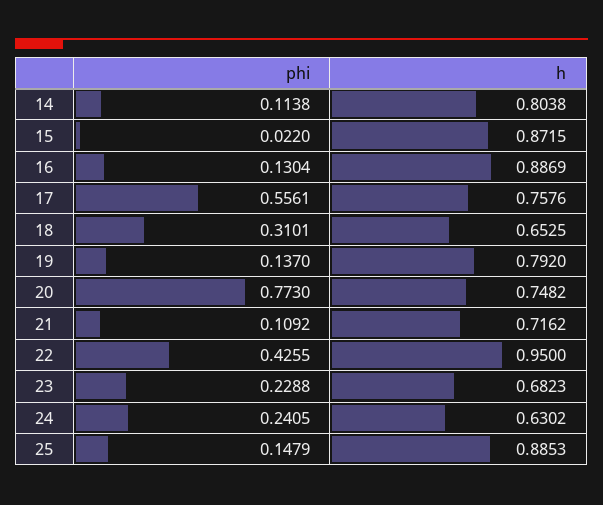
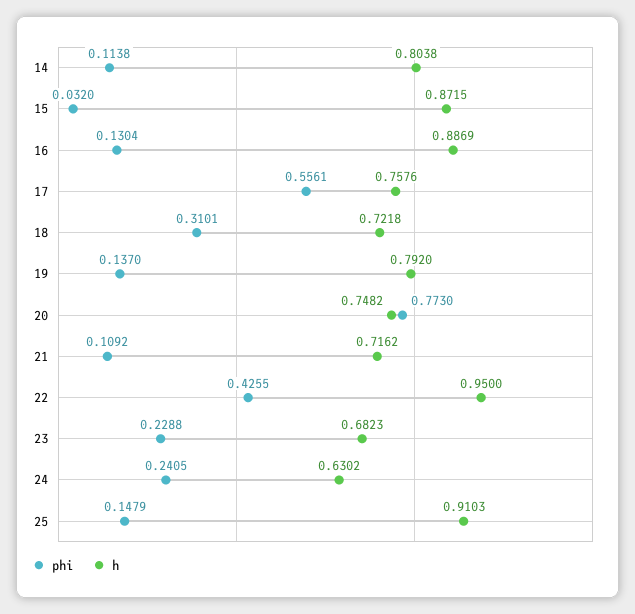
  {
    "phi": {
      "14": 0.1138,
-     "15": 0.022,
+     "15": 0.032,
      "16": 0.1304,
      "17": 0.5561,
      "18": 0.3101,
      "19": 0.137,
      "20": 0.773,
      "21": 0.1092,
      "22": 0.4255,
      "23": 0.2288,
      "24": 0.2405,
      "25": 0.1479
    },
    "h": {
      "14": 0.8038,
      "15": 0.8715,
      "16": 0.8869,
      "17": 0.7576,
-     "18": 0.6525,
+     "18": 0.7218,
      "19": 0.792,
      "20": 0.7482,
      "21": 0.7162,
      "22": 0.95,
      "23": 0.6823,
      "24": 0.6302,
-     "25": 0.8853
+     "25": 0.9103
    }
  }

